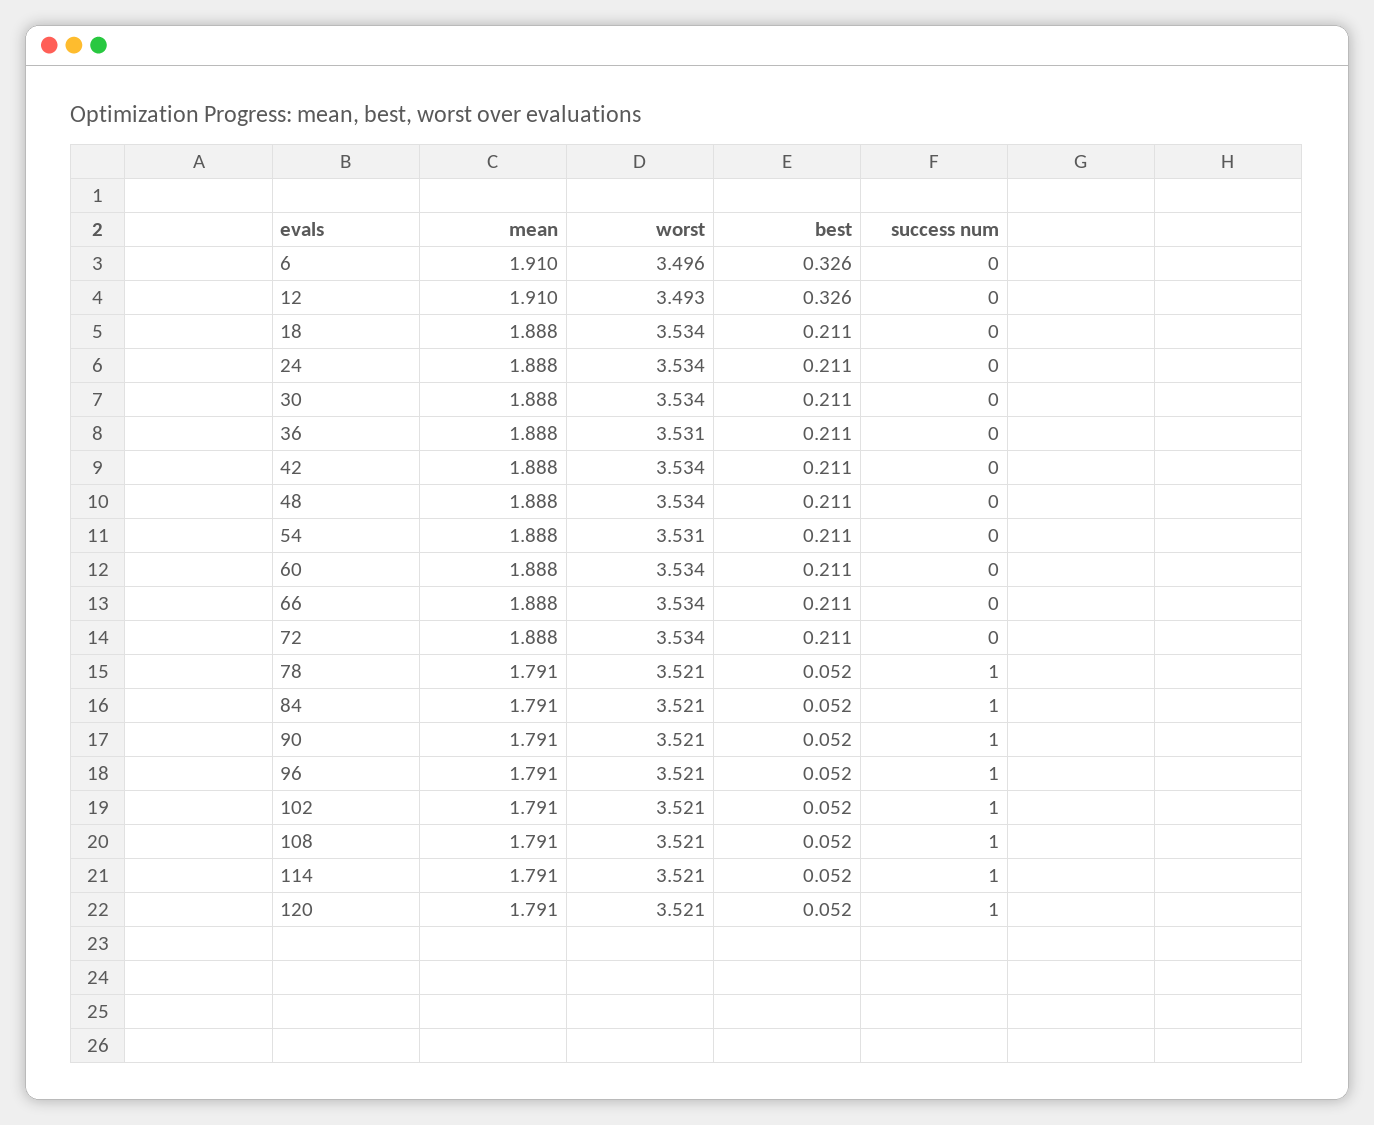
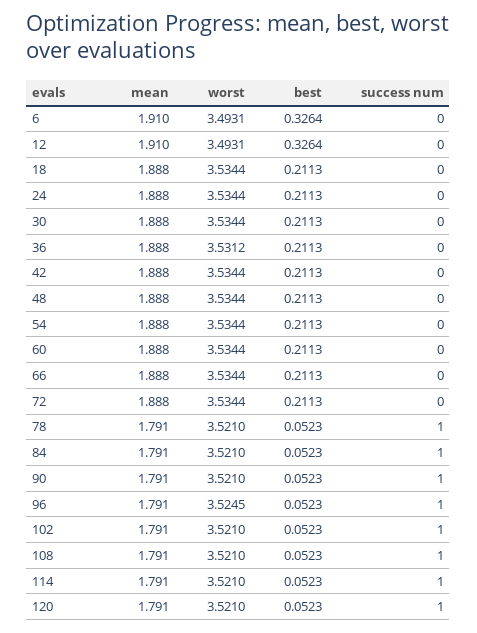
  {
    "mean": {
      "6": 1.91,
      "12": 1.91,
      "18": 1.888,
      "24": 1.888,
      "30": 1.888,
      "36": 1.888,
      "42": 1.888,
      "48": 1.888,
      "54": 1.888,
      "60": 1.888,
      "66": 1.888,
      "72": 1.888,
      "78": 1.791,
      "84": 1.791,
      "90": 1.791,
      "96": 1.791,
      "102": 1.791,
      "108": 1.791,
      "114": 1.791,
      "120": 1.791
    },
    "worst": {
-     "6": 3.496,
+     "6": 3.4931,
      "12": 3.4931,
      "18": 3.5344,
      "24": 3.5344,
      "30": 3.5344,
      "36": 3.5312,
      "42": 3.5344,
      "48": 3.5344,
-     "54": 3.531,
+     "54": 3.5344,
      "60": 3.5344,
      "66": 3.5344,
      "72": 3.5344,
      "78": 3.521,
      "84": 3.521,
      "90": 3.521,
-     "96": 3.521,
+     "96": 3.5245,
      "102": 3.521,
      "108": 3.521,
      "114": 3.521,
      "120": 3.521
    },
    "best": {
      "6": 0.3264,
      "12": 0.3264,
      "18": 0.2113,
      "24": 0.2113,
      "30": 0.2113,
      "36": 0.2113,
      "42": 0.2113,
      "48": 0.2113,
      "54": 0.2113,
      "60": 0.2113,
      "66": 0.2113,
      "72": 0.2113,
      "78": 0.0523,
      "84": 0.0523,
      "90": 0.0523,
      "96": 0.0523,
      "102": 0.0523,
      "108": 0.0523,
      "114": 0.0523,
      "120": 0.0523
    },
    "success num": {
      "6": 0,
      "12": 0,
      "18": 0,
      "24": 0,
      "30": 0,
      "36": 0,
      "42": 0,
      "48": 0,
      "54": 0,
      "60": 0,
      "66": 0,
      "72": 0,
      "78": 1,
      "84": 1,
      "90": 1,
      "96": 1,
      "102": 1,
      "108": 1,
      "114": 1,
      "120": 1
    }
  }

